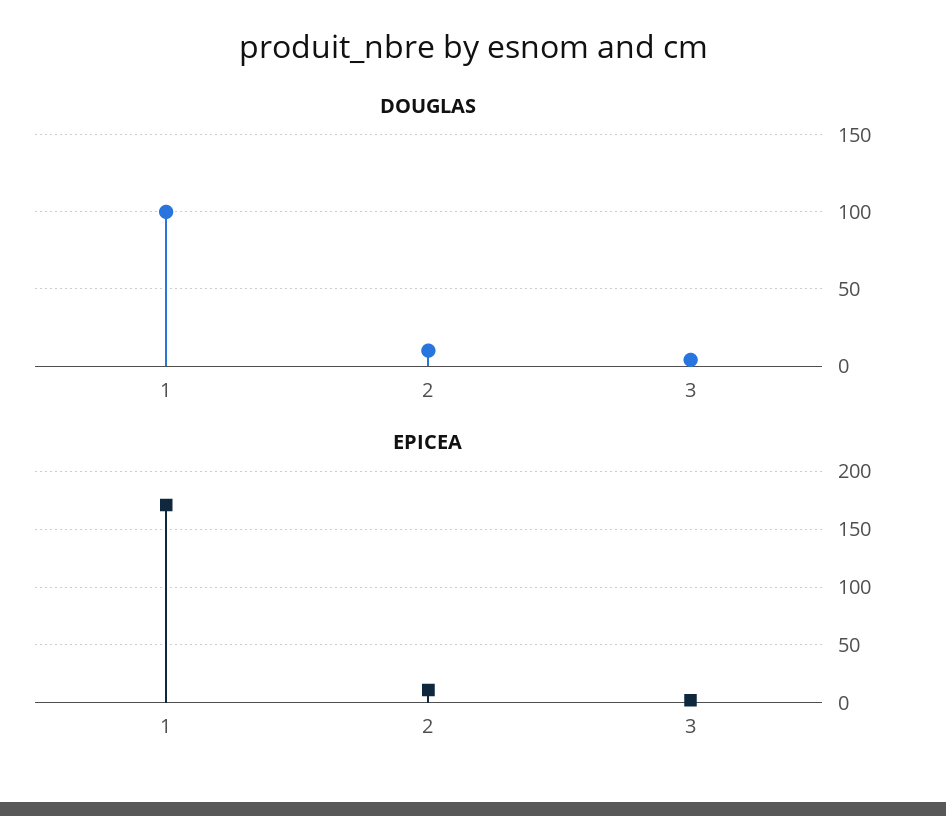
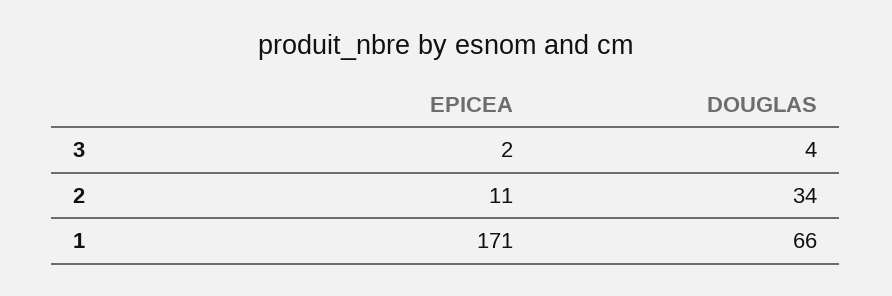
  {
    "DOUGLAS": {
-     "1": 100,
+     "1": 66,
-     "2": 10,
+     "2": 34,
      "3": 4
    },
    "EPICEA": {
      "1": 171,
      "2": 11,
      "3": 2
    }
  }

